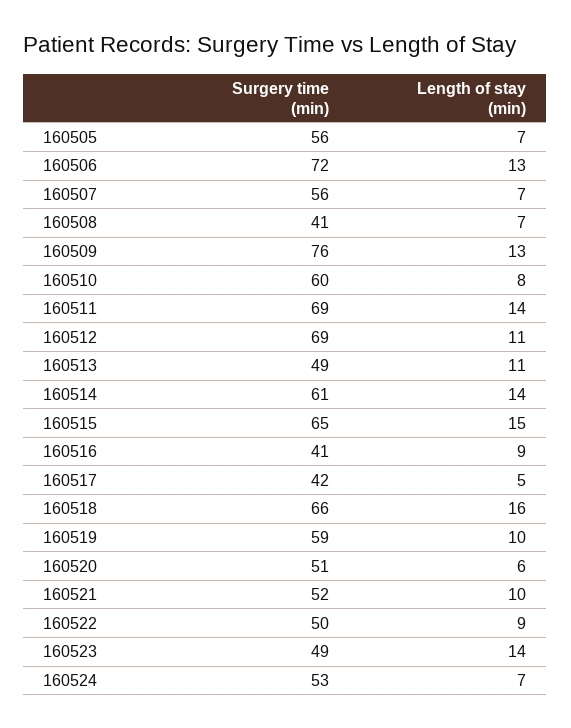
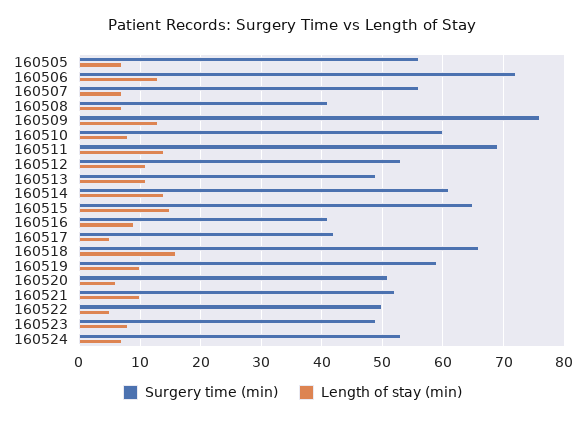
  {
    "Surgery time (min)": {
      "160505": 56,
      "160506": 72,
      "160507": 56,
      "160508": 41,
      "160509": 76,
      "160510": 60,
      "160511": 69,
-     "160512": 69,
+     "160512": 53,
      "160513": 49,
      "160514": 61,
      "160515": 65,
      "160516": 41,
      "160517": 42,
      "160518": 66,
      "160519": 59,
      "160520": 51,
      "160521": 52,
      "160522": 50,
      "160523": 49,
      "160524": 53
    },
    "Length of stay (min)": {
      "160505": 7,
      "160506": 13,
      "160507": 7,
      "160508": 7,
      "160509": 13,
      "160510": 8,
      "160511": 14,
      "160512": 11,
      "160513": 11,
      "160514": 14,
      "160515": 15,
      "160516": 9,
      "160517": 5,
      "160518": 16,
      "160519": 10,
      "160520": 6,
      "160521": 10,
-     "160522": 9,
+     "160522": 5,
-     "160523": 14,
+     "160523": 8,
      "160524": 7
    }
  }

